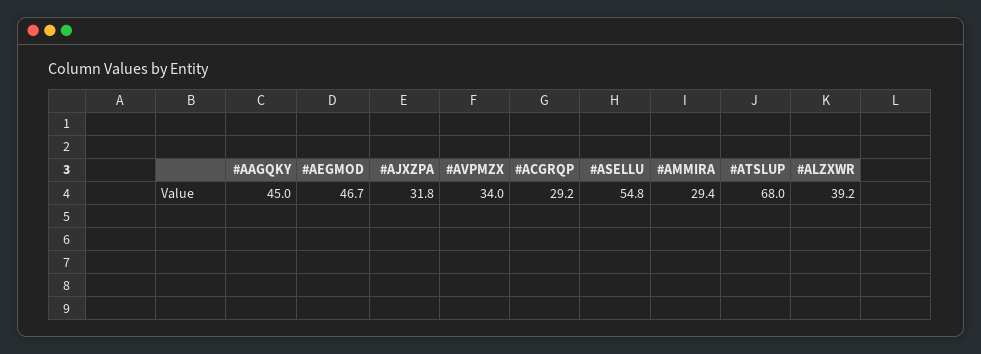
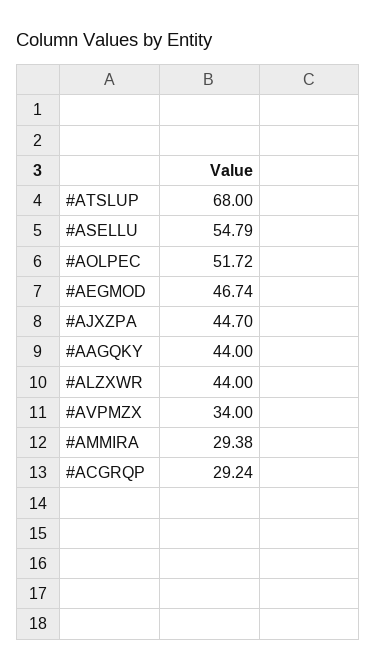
  {
-   "#AAGQKY": 45,
+   "#AAGQKY": 44,
    "#AEGMOD": 46.74,
-   "#AJXZPA": 31.8,
+   "#AJXZPA": 44.7,
    "#AVPMZX": 34,
    "#ACGRQP": 29.24,
    "#ASELLU": 54.79,
    "#AMMIRA": 29.38,
    "#ATSLUP": 68,
-   "#ALZXWR": 39.2
+   "#ALZXWR": 44,
+   "#AOLPEC": 51.72
  }

